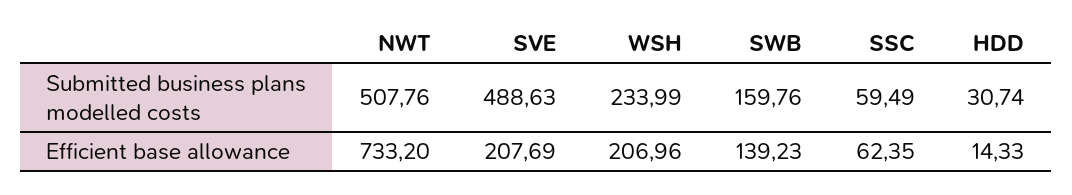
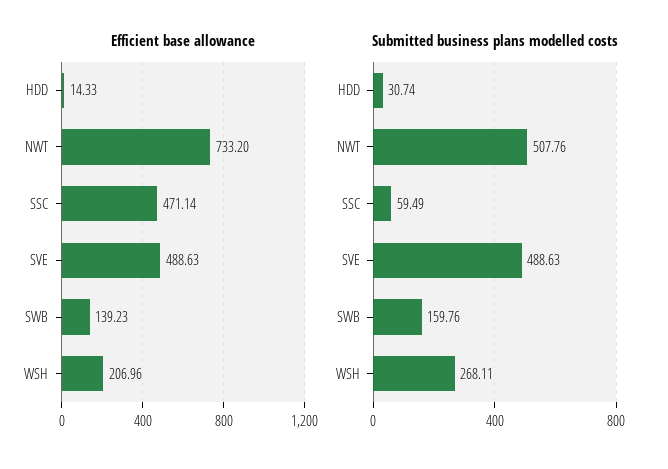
  {
    "Submitted business plans modelled costs": {
      "NWT": 507.76,
      "SVE": 488.63,
-     "WSH": 233.99,
+     "WSH": 268.11,
      "SWB": 159.76,
      "SSC": 59.49,
      "HDD": 30.74
    },
    "Efficient base allowance": {
      "NWT": 733.2,
-     "SVE": 207.69,
+     "SVE": 488.63,
      "WSH": 206.96,
      "SWB": 139.23,
-     "SSC": 62.35,
+     "SSC": 471.14,
      "HDD": 14.33
    }
  }

